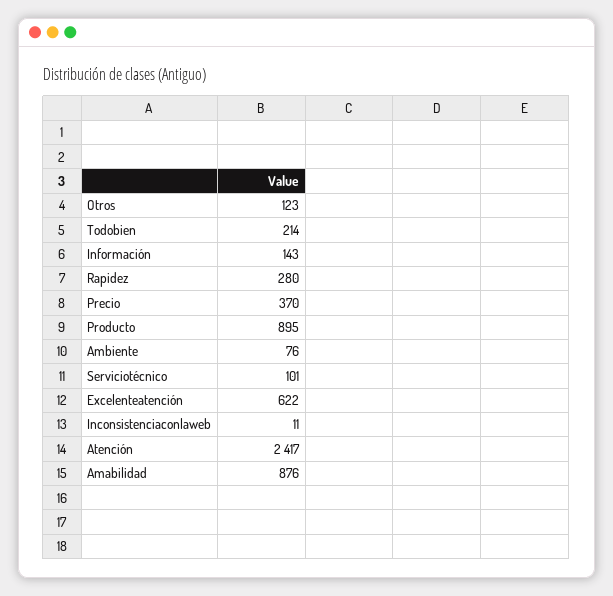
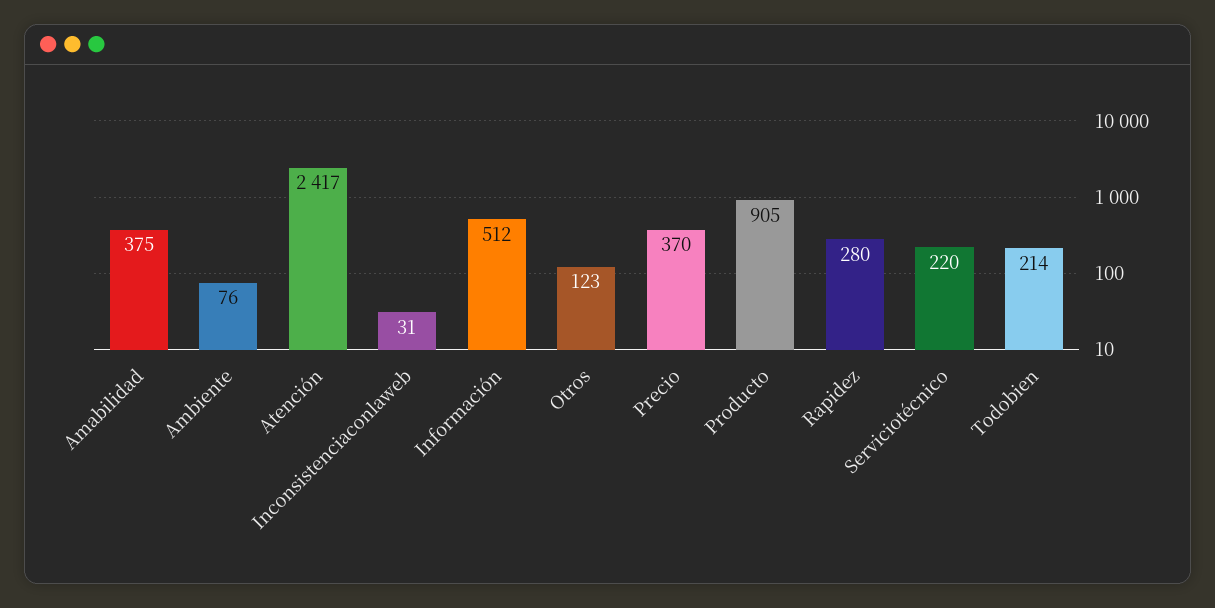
  {
    "Otros": 123,
    "Todobien": 214,
-   "Información": 143,
+   "Información": 512,
    "Rapidez": 280,
    "Precio": 370,
-   "Producto": 895,
+   "Producto": 905,
    "Ambiente": 76,
-   "Serviciotécnico": 101,
+   "Serviciotécnico": 220,
-   "Excelenteatención": 622,
-   "Inconsistenciaconlaweb": 11,
+   "Inconsistenciaconlaweb": 31,
    "Atención": 2417,
-   "Amabilidad": 876
+   "Amabilidad": 375
  }

